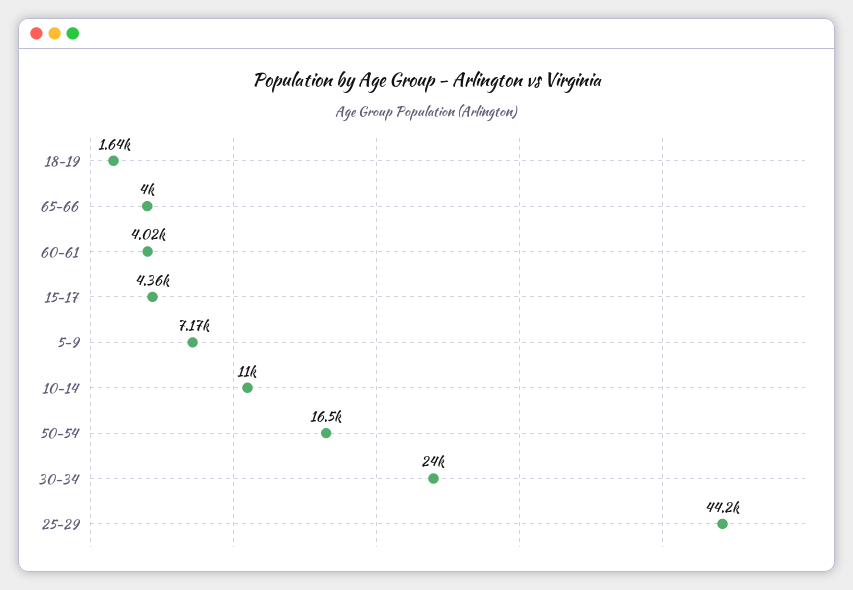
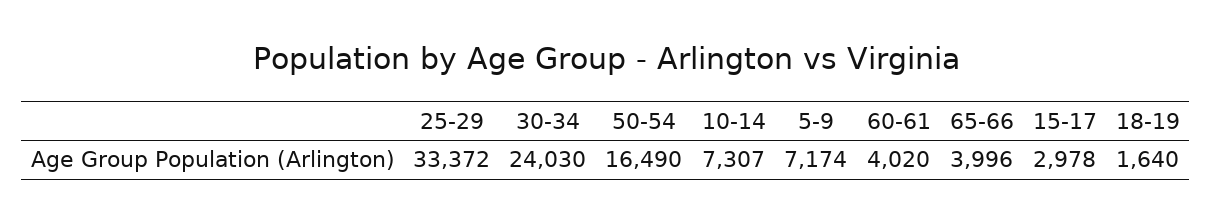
  {
    "18-19": 1640,
    "65-66": 3996,
    "60-61": 4020,
-   "15-17": 4360,
+   "15-17": 2978,
    "5-9": 7174,
-   "10-14": 11000,
+   "10-14": 7307,
    "50-54": 16490,
    "30-34": 24030,
-   "25-29": 44200
+   "25-29": 33372
  }

